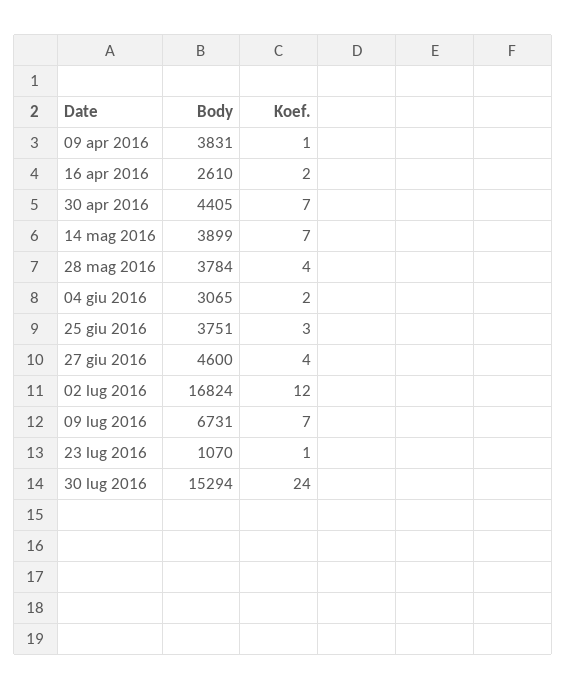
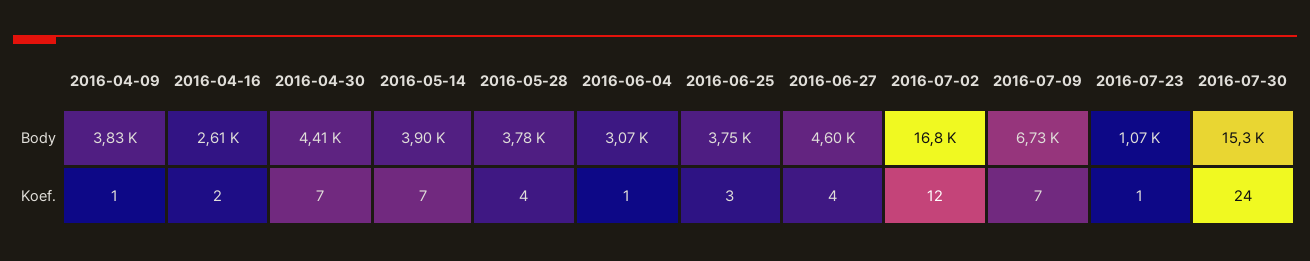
  {
    "Body": {
      "09 apr 2016": 3831,
      "16 apr 2016": 2610,
      "30 apr 2016": 4405,
      "14 mag 2016": 3899,
      "28 mag 2016": 3784,
      "04 giu 2016": 3065,
      "25 giu 2016": 3751,
      "27 giu 2016": 4600,
      "02 lug 2016": 16824,
      "09 lug 2016": 6731,
      "23 lug 2016": 1070,
      "30 lug 2016": 15294
    },
    "Koef.": {
      "09 apr 2016": 1,
      "16 apr 2016": 2,
      "30 apr 2016": 7,
      "14 mag 2016": 7,
      "28 mag 2016": 4,
-     "04 giu 2016": 2,
+     "04 giu 2016": 1,
      "25 giu 2016": 3,
      "27 giu 2016": 4,
      "02 lug 2016": 12,
      "09 lug 2016": 7,
      "23 lug 2016": 1,
      "30 lug 2016": 24
    }
  }

